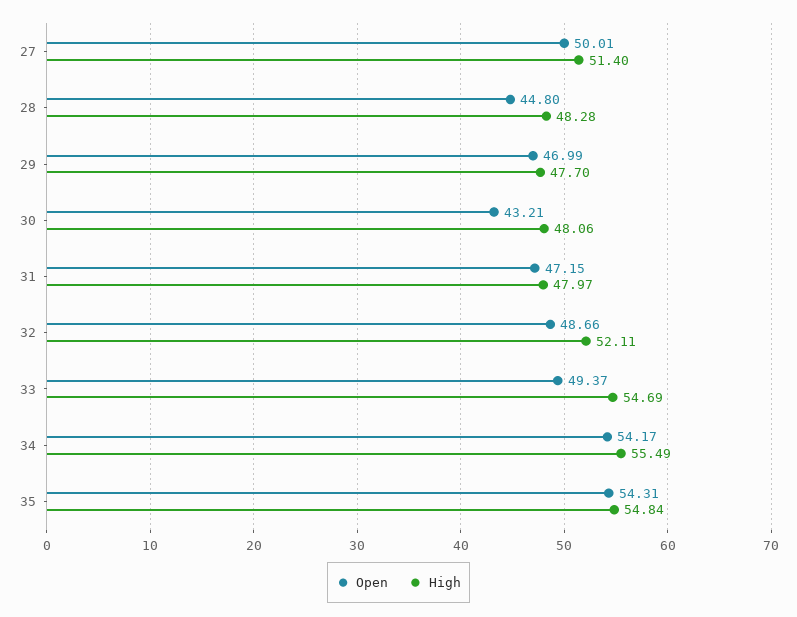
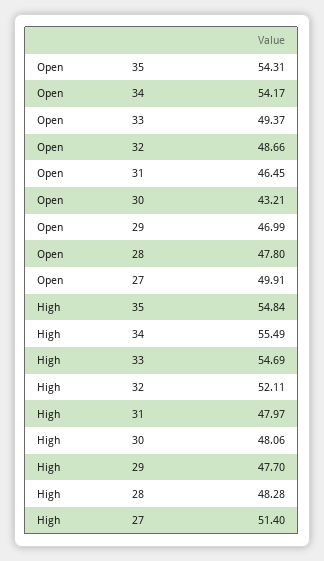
  {
    "Open": {
-     "27": 50.01,
+     "27": 49.91,
-     "28": 44.8,
+     "28": 47.8,
      "29": 46.99,
      "30": 43.21,
-     "31": 47.15,
+     "31": 46.45,
      "32": 48.66,
      "33": 49.37,
      "34": 54.17,
      "35": 54.31
    },
    "High": {
      "27": 51.4,
      "28": 48.28,
      "29": 47.7,
      "30": 48.06,
      "31": 47.97,
      "32": 52.11,
      "33": 54.69,
      "34": 55.49,
      "35": 54.84
    }
  }

